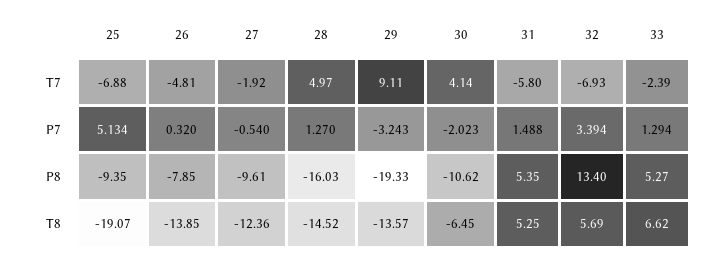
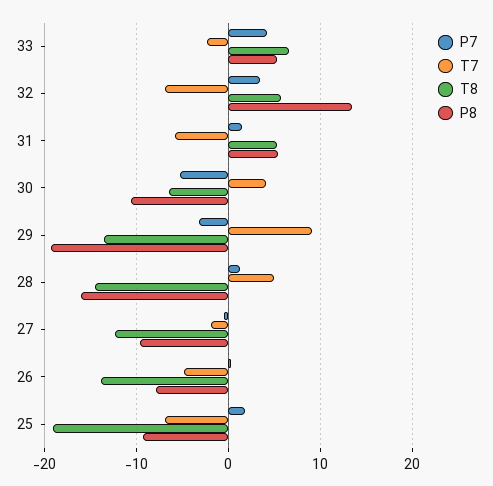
  {
    "T7": {
      "25": -6.88,
      "26": -4.81,
      "27": -1.92,
      "28": 4.97,
      "29": 9.11,
      "30": 4.14,
      "31": -5.8,
      "32": -6.93,
      "33": -2.39
    },
    "P7": {
-     "25": 5.134,
+     "25": 2,
      "26": 0.32,
      "27": -0.54,
      "28": 1.27,
      "29": -3.243,
-     "30": -2.023,
+     "30": -5,
      "31": 1.488,
      "32": 3.394,
-     "33": 1.294
+     "33": 4
    },
    "P8": {
      "25": -9.35,
      "26": -7.85,
      "27": -9.61,
      "28": -16.03,
      "29": -19.33,
      "30": -10.62,
      "31": 5.35,
      "32": 13.4,
      "33": 5.27
    },
    "T8": {
      "25": -19.07,
      "26": -13.85,
      "27": -12.36,
      "28": -14.52,
      "29": -13.57,
      "30": -6.45,
      "31": 5.25,
      "32": 5.69,
      "33": 6.62
    }
  }

